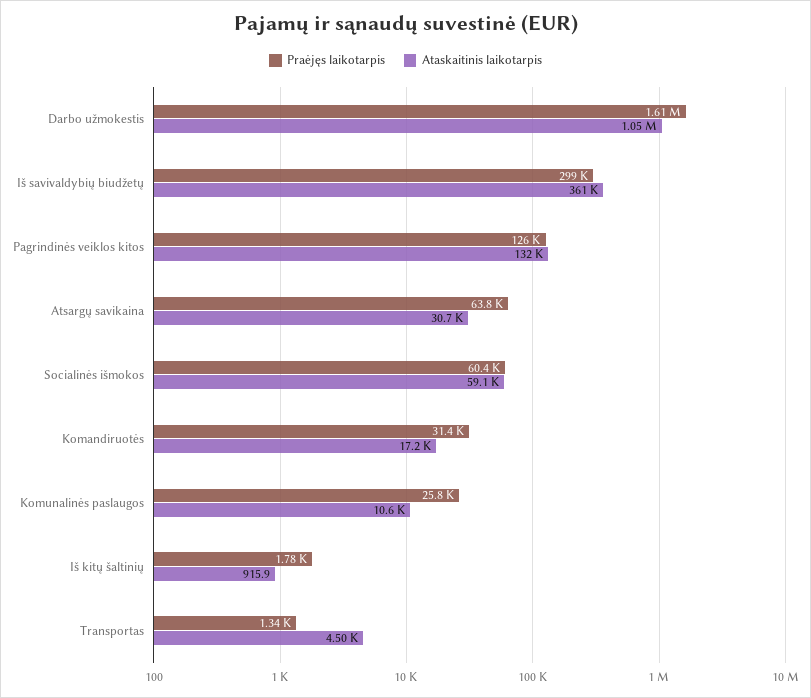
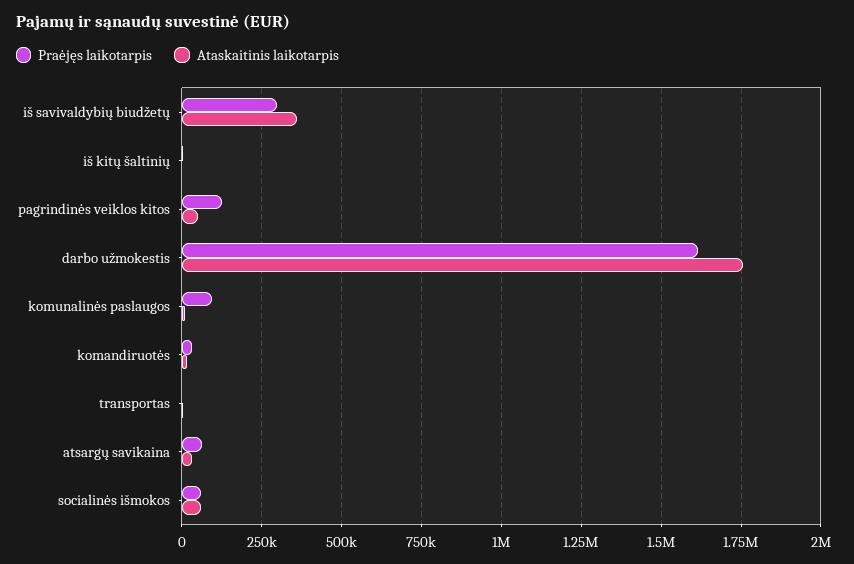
  {
    "Praėjęs laikotarpis": {
      "Darbo užmokestis": 1610000,
      "Iš savivaldybių biudžetų": 299000,
      "Pagrindinės veiklos kitos": 126000,
      "Atsargų savikaina": 63800,
      "Socialinės išmokos": 60400,
      "Komandiruotės": 31400,
-     "Komunalinės paslaugos": 25800,
+     "Komunalinės paslaugos": 100000,
      "Iš kitų šaltinių": 1780,
      "Transportas": 1340
    },
    "Ataskaitinis laikotarpis": {
-     "Darbo užmokestis": 1050000,
+     "Darbo užmokestis": 1750000,
      "Iš savivaldybių biudžetų": 361000,
-     "Pagrindinės veiklos kitos": 132000,
+     "Pagrindinės veiklos kitos": 50000,
      "Atsargų savikaina": 30700,
      "Socialinės išmokos": 59100,
      "Komandiruotės": 17200,
      "Komunalinės paslaugos": 10600,
      "Iš kitų šaltinių": 915.9,
      "Transportas": 4500
    }
  }

